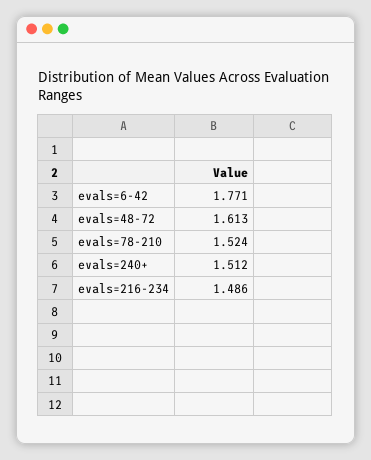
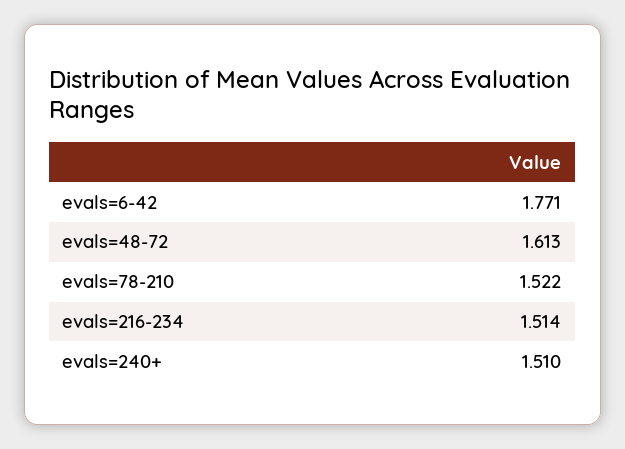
  {
    "evals=6-42": 1.771,
    "evals=48-72": 1.613,
-   "evals=78-210": 1.524,
+   "evals=78-210": 1.522,
-   "evals=240+": 1.512,
+   "evals=240+": 1.51,
-   "evals=216-234": 1.486
+   "evals=216-234": 1.514
  }

